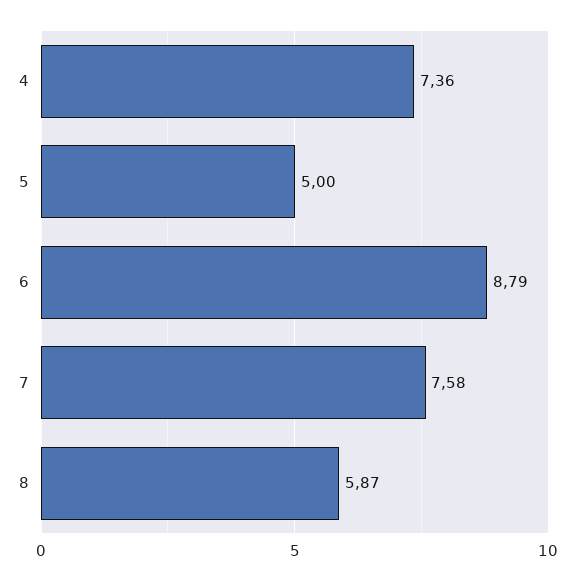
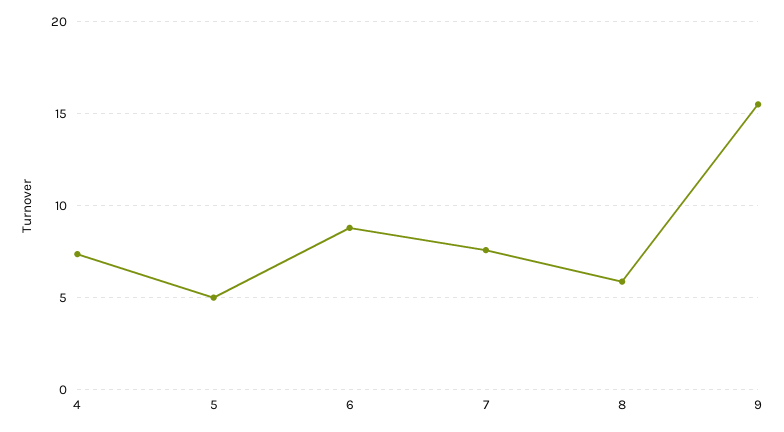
  {
    "4": 7.36,
    "5": 5,
    "6": 8.79,
    "7": 7.58,
-   "8": 5.87
+   "8": 5.87,
+   "9": 15.5
  }

